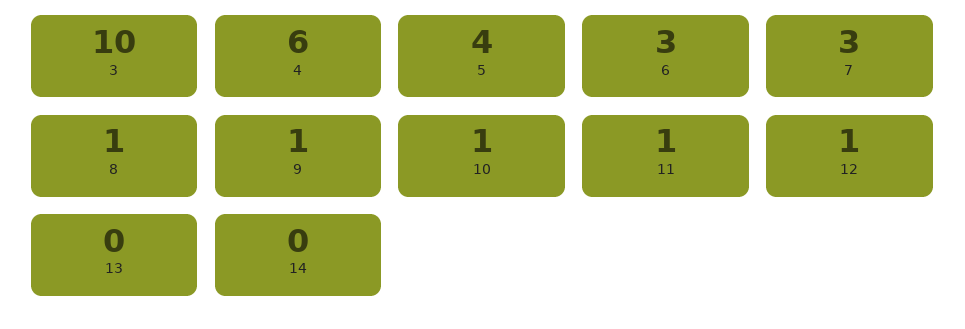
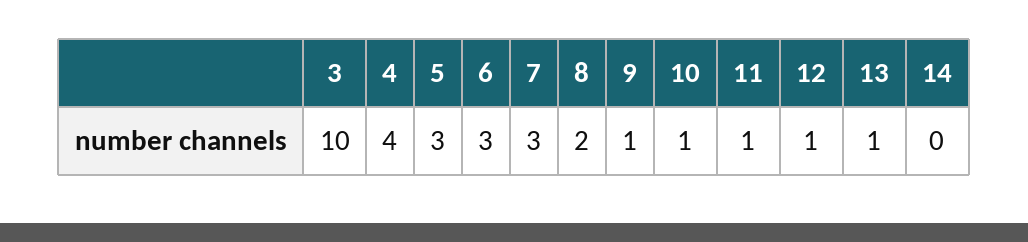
  {
    "3": 10,
-   "4": 6,
+   "4": 4,
-   "5": 4,
+   "5": 3,
    "6": 3,
    "7": 3,
-   "8": 1,
+   "8": 2,
    "9": 1,
    "10": 1,
    "11": 1,
    "12": 1,
-   "13": 0,
+   "13": 1,
    "14": 0
  }

